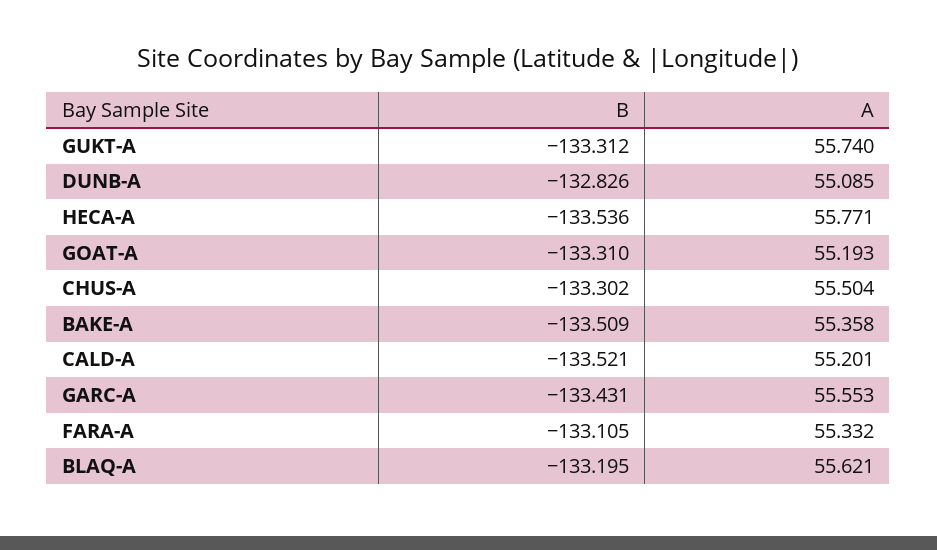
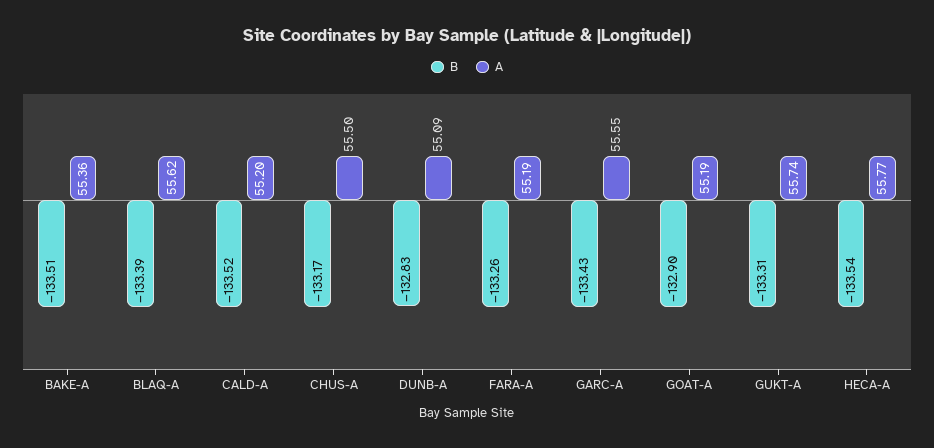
  {
    "B": {
      "GUKT-A": -133.312,
      "DUNB-A": -132.826,
      "HECA-A": -133.536,
-     "GOAT-A": -133.31,
+     "GOAT-A": -132.9,
-     "CHUS-A": -133.302,
+     "CHUS-A": -133.17,
      "BAKE-A": -133.509,
      "CALD-A": -133.521,
      "GARC-A": -133.431,
-     "FARA-A": -133.105,
+     "FARA-A": -133.26,
-     "BLAQ-A": -133.195
+     "BLAQ-A": -133.39
    },
    "A": {
      "GUKT-A": 55.74,
      "DUNB-A": 55.085,
      "HECA-A": 55.771,
      "GOAT-A": 55.193,
      "CHUS-A": 55.504,
      "BAKE-A": 55.358,
      "CALD-A": 55.201,
      "GARC-A": 55.553,
-     "FARA-A": 55.332,
+     "FARA-A": 55.19,
      "BLAQ-A": 55.621
    }
  }

